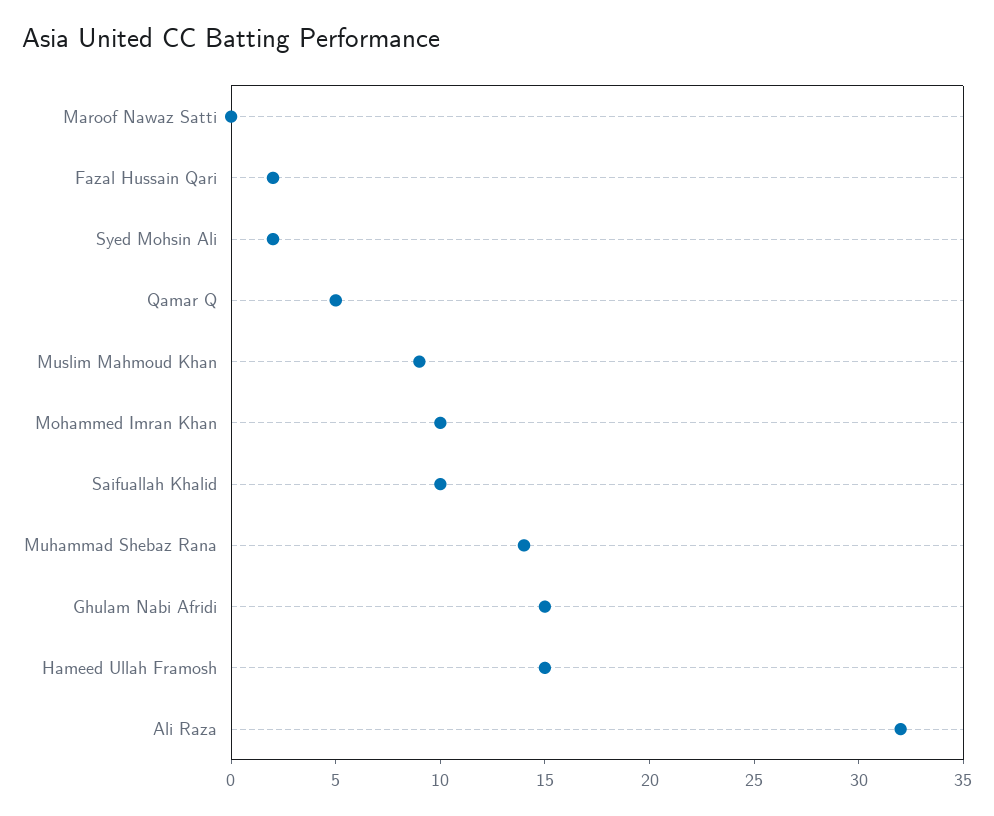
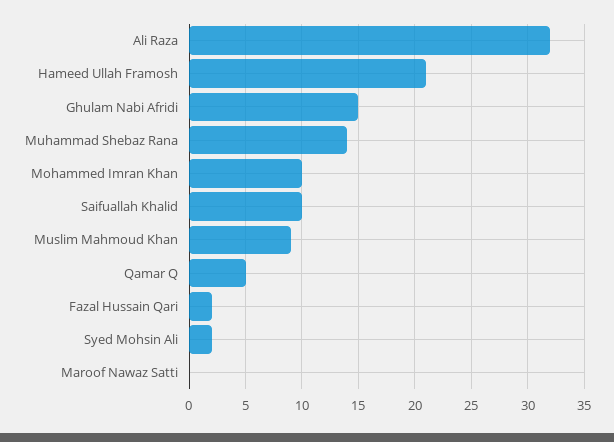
  {
    "Maroof Nawaz Satti": 0,
    "Fazal Hussain Qari": 2,
    "Syed Mohsin Ali": 2,
    "Qamar Q": 5,
    "Muslim Mahmoud Khan": 9,
    "Mohammed Imran Khan": 10,
    "Saifuallah Khalid": 10,
    "Muhammad Shebaz Rana": 14,
    "Ghulam Nabi Afridi": 15,
-   "Hameed Ullah Framosh": 15,
+   "Hameed Ullah Framosh": 21,
    "Ali Raza": 32
  }

